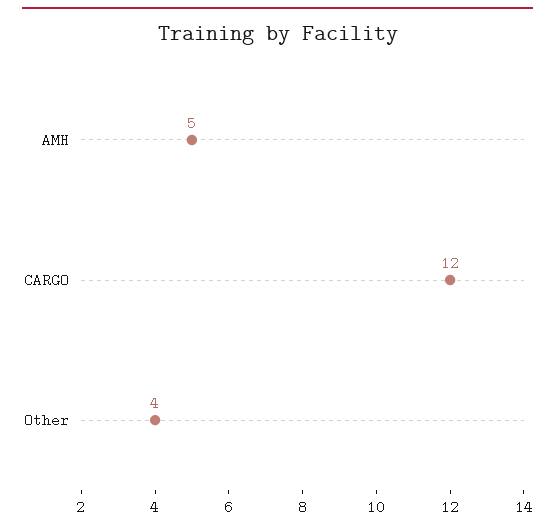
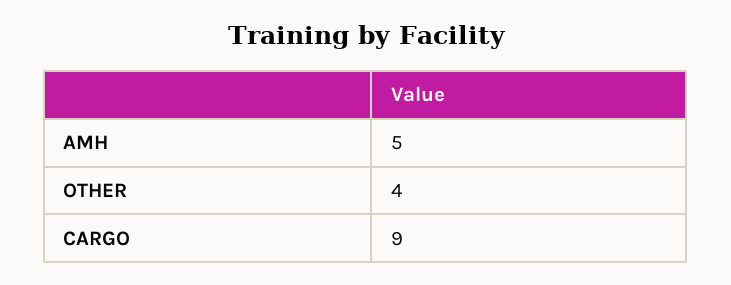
  {
    "AMH": 5,
-   "CARGO": 12,
+   "CARGO": 9,
    "Other": 4
  }

